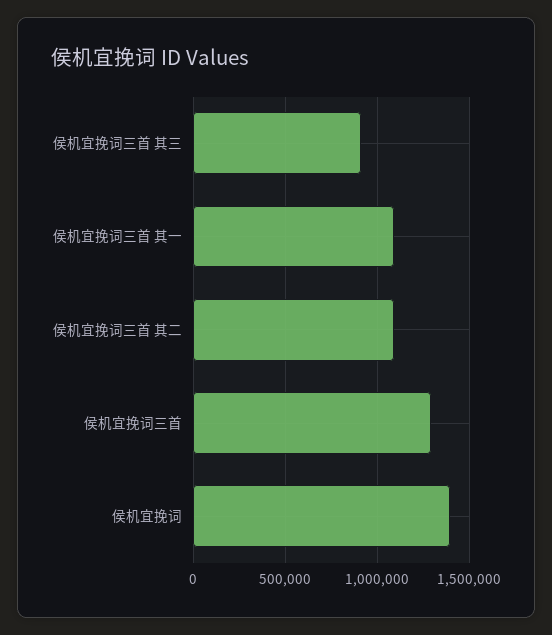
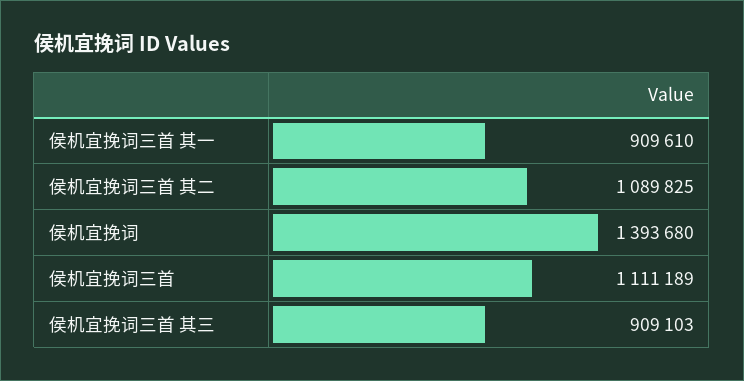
  {
    "侯机宜挽词三首 其三": 909103,
-   "侯机宜挽词三首 其一": 1100000,
+   "侯机宜挽词三首 其一": 909610,
    "侯机宜挽词三首 其二": 1089825,
-   "侯机宜挽词三首": 1300000,
+   "侯机宜挽词三首": 1111189,
    "侯机宜挽词": 1393680
  }

